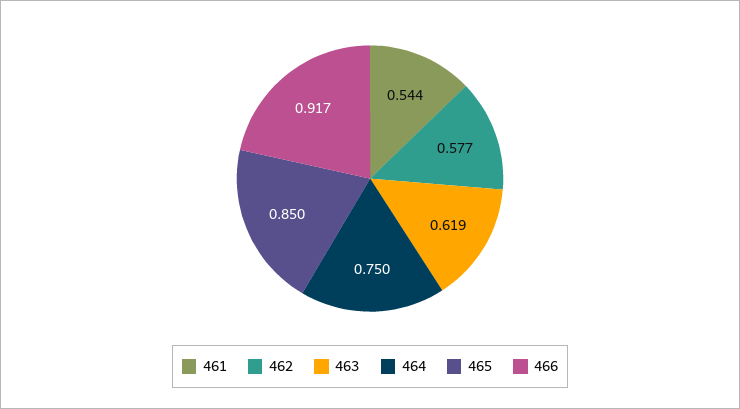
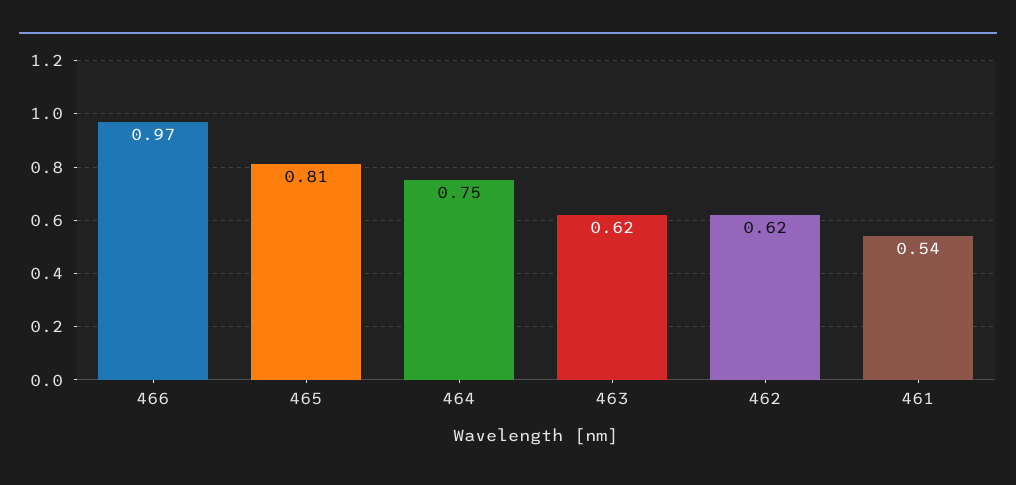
  {
    "461": 0.544,
-   "462": 0.577,
+   "462": 0.62,
    "463": 0.619,
    "464": 0.75,
-   "465": 0.85,
+   "465": 0.81,
-   "466": 0.917
+   "466": 0.97
  }

